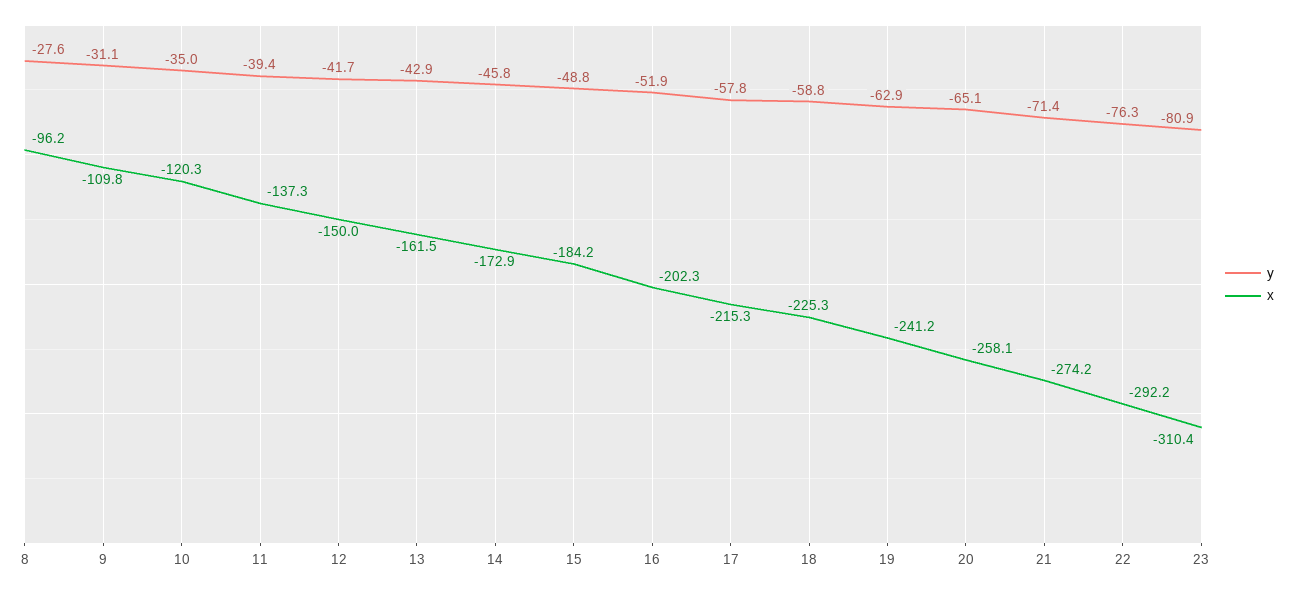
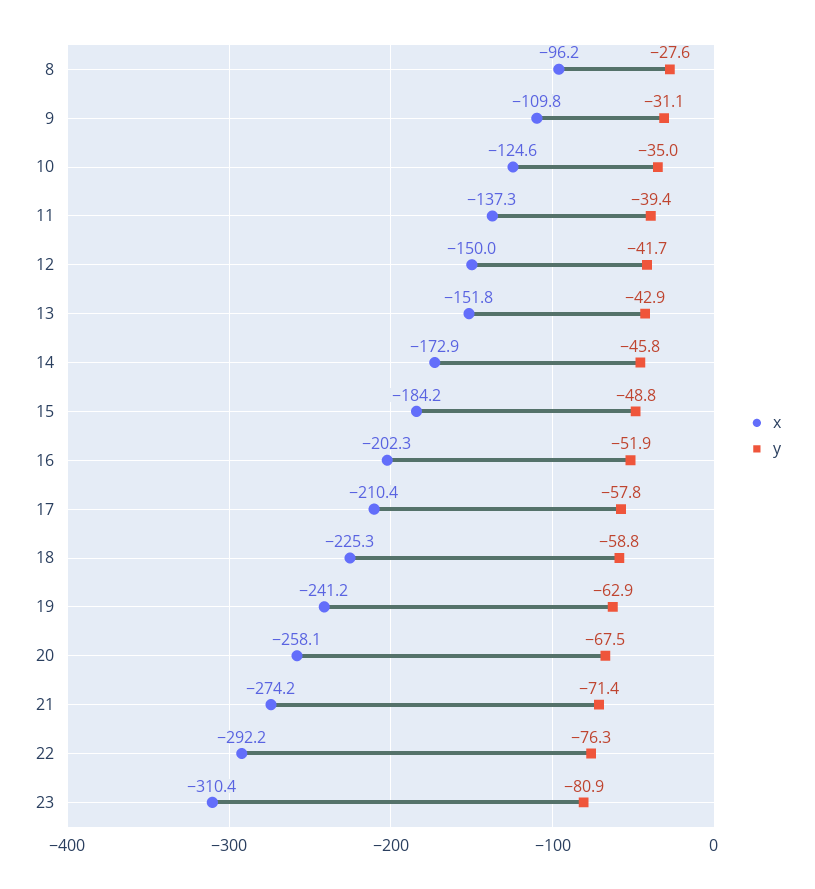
  {
    "y": {
      "8": -27.6,
      "9": -31.1,
      "10": -35,
      "11": -39.4,
      "12": -41.7,
      "13": -42.9,
      "14": -45.8,
      "15": -48.8,
      "16": -51.9,
      "17": -57.8,
      "18": -58.8,
      "19": -62.9,
-     "20": -65.1,
+     "20": -67.5,
      "21": -71.4,
      "22": -76.3,
      "23": -80.9
    },
    "x": {
      "8": -96.2,
      "9": -109.8,
-     "10": -120.3,
+     "10": -124.6,
      "11": -137.3,
      "12": -150,
-     "13": -161.5,
+     "13": -151.8,
      "14": -172.9,
      "15": -184.2,
      "16": -202.3,
-     "17": -215.3,
+     "17": -210.4,
      "18": -225.3,
      "19": -241.2,
      "20": -258.1,
      "21": -274.2,
      "22": -292.2,
      "23": -310.4
    }
  }

